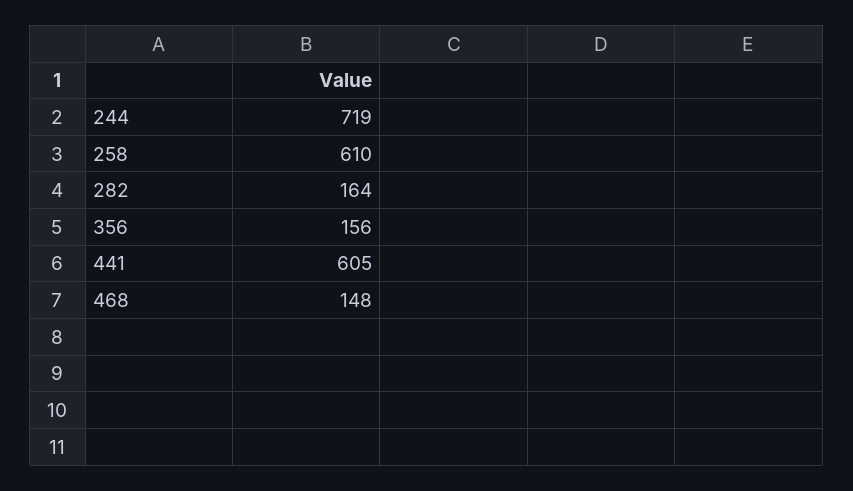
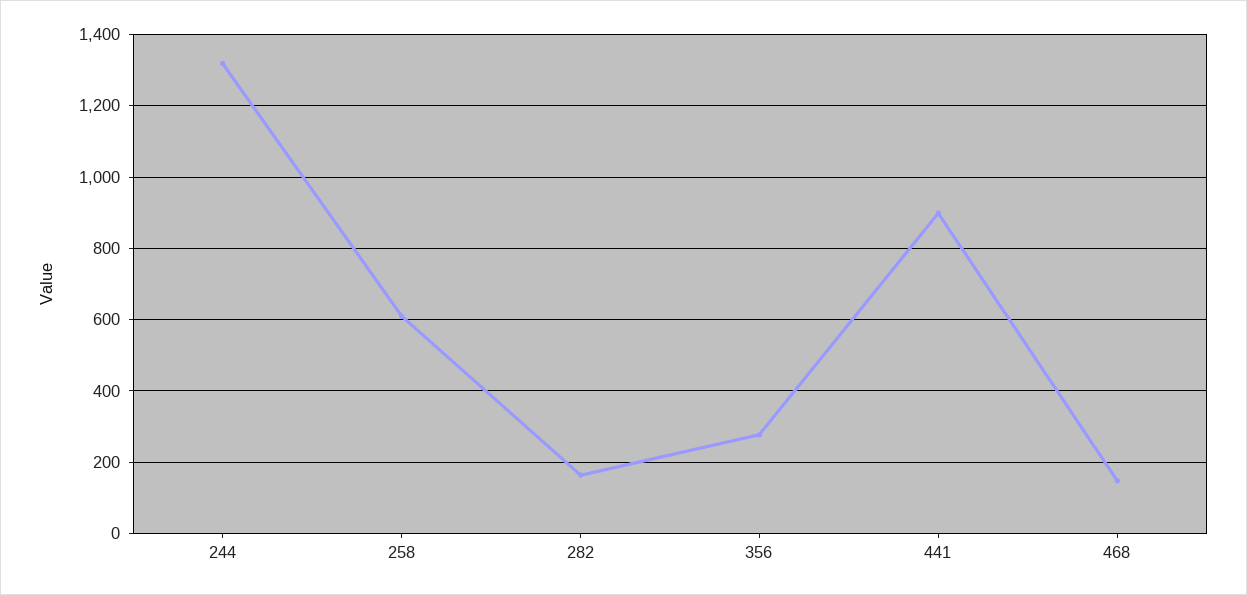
  {
-   "244": 719,
+   "244": 1320,
    "258": 610,
    "282": 164,
-   "356": 156,
+   "356": 280,
-   "441": 605,
+   "441": 900,
    "468": 148
  }

